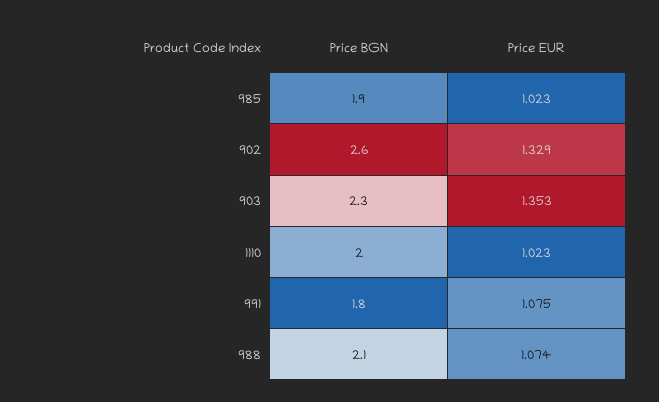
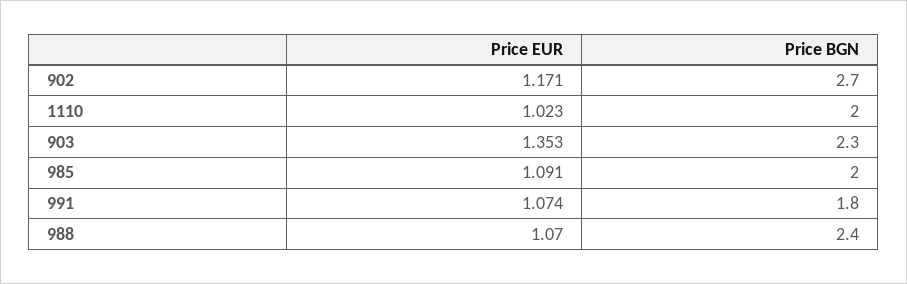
  {
    "Price BGN": {
-     "985": 1.9,
+     "985": 2,
-     "902": 2.6,
+     "902": 2.7,
      "903": 2.3,
      "1110": 2,
      "991": 1.8,
-     "988": 2.1
+     "988": 2.4
    },
    "Price EUR": {
-     "985": 1.023,
+     "985": 1.091,
-     "902": 1.329,
+     "902": 1.171,
      "903": 1.353,
      "1110": 1.023,
-     "991": 1.075,
+     "991": 1.074,
-     "988": 1.074
+     "988": 1.07
    }
  }

